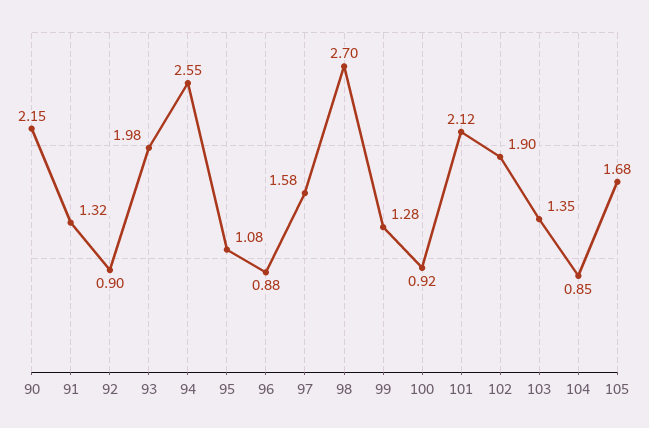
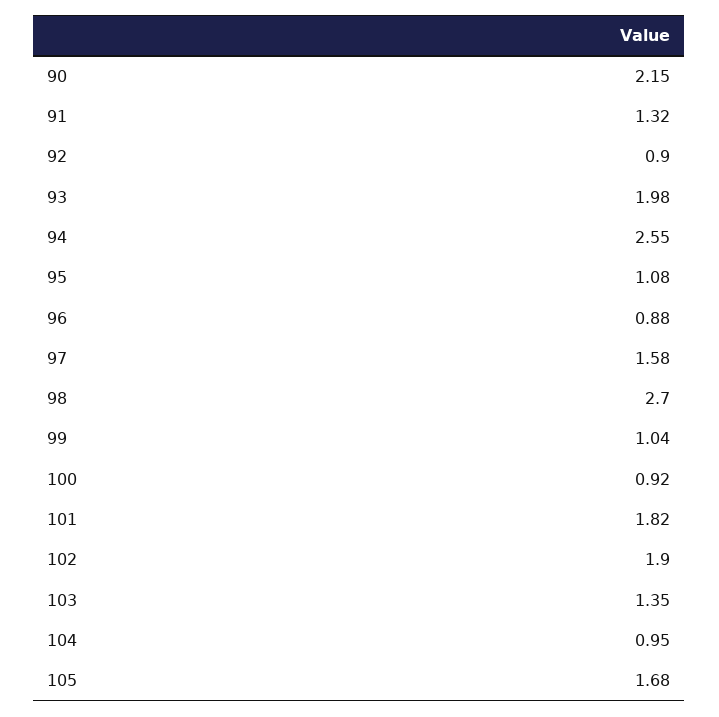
  {
    "90": 2.15,
    "91": 1.32,
    "92": 0.9,
    "93": 1.98,
    "94": 2.55,
    "95": 1.08,
    "96": 0.88,
    "97": 1.58,
    "98": 2.7,
-   "99": 1.28,
+   "99": 1.04,
    "100": 0.92,
-   "101": 2.12,
+   "101": 1.82,
    "102": 1.9,
    "103": 1.35,
-   "104": 0.85,
+   "104": 0.95,
    "105": 1.68
  }

